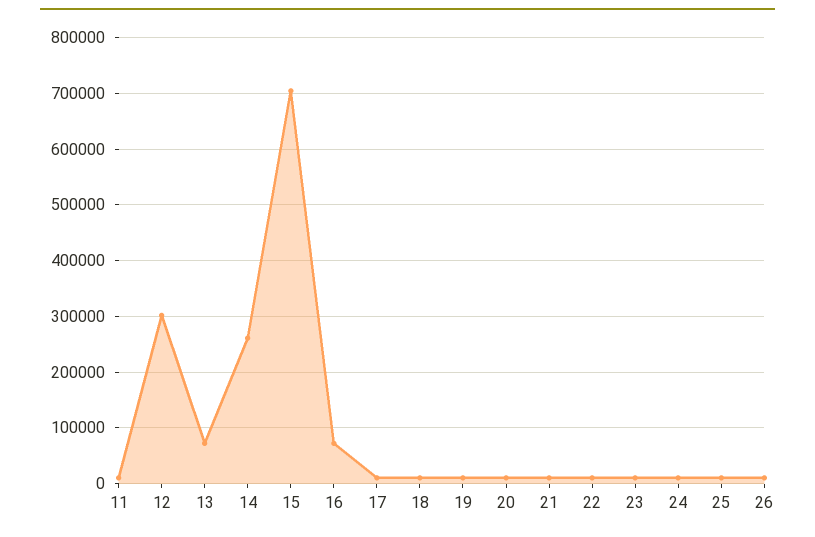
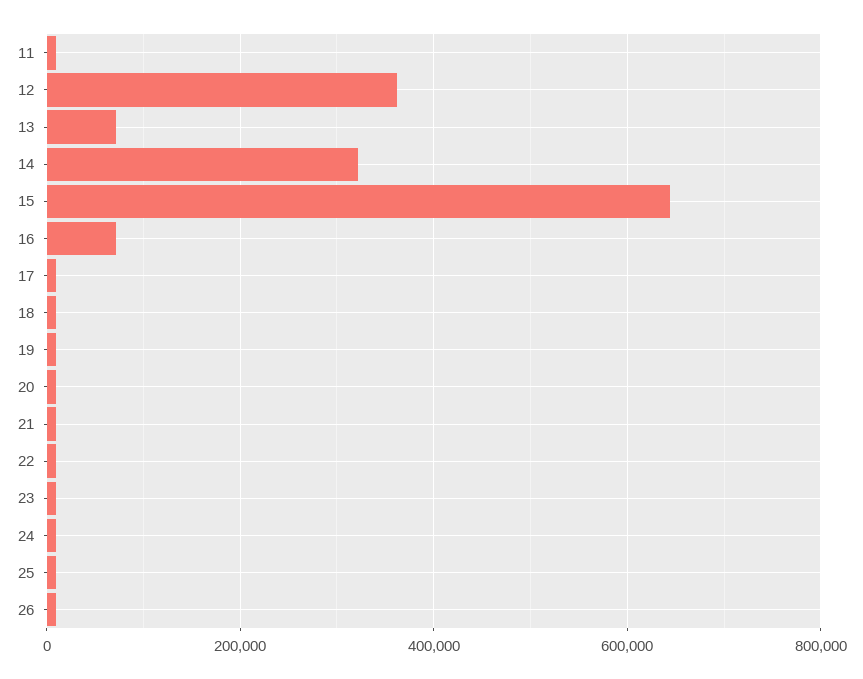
  {
    "11": 20000,
-   "12": 300000,
+   "12": 360000,
    "13": 80000,
-   "14": 260000,
+   "14": 320000,
-   "15": 700000,
+   "15": 640000,
    "16": 80000,
    "17": 20000,
    "18": 20000,
    "19": 20000,
    "20": 20000,
    "21": 20000,
    "22": 20000,
    "23": 20000,
    "24": 20000,
    "25": 20000,
    "26": 20000
  }

